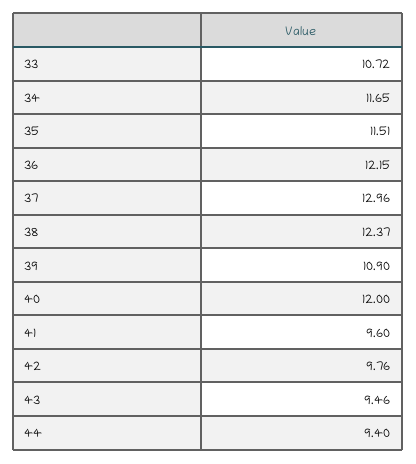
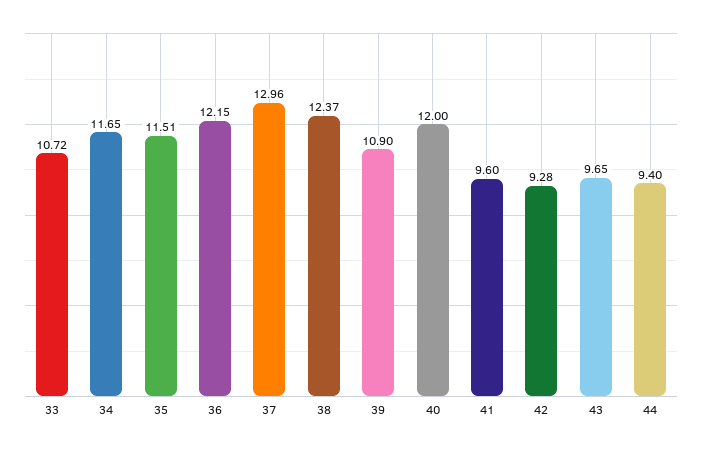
  {
    "33": 10.72,
    "34": 11.65,
    "35": 11.51,
    "36": 12.15,
    "37": 12.96,
    "38": 12.37,
    "39": 10.9,
    "40": 12,
    "41": 9.6,
-   "42": 9.76,
+   "42": 9.28,
-   "43": 9.46,
+   "43": 9.65,
    "44": 9.4
  }

